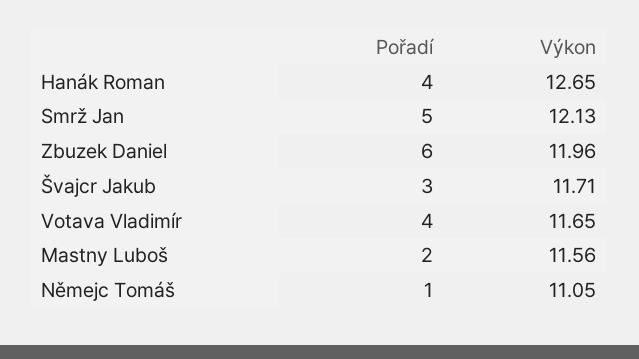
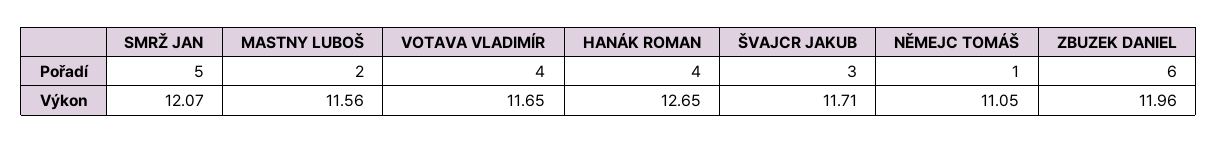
  {
    "Pořadí": {
      "Hanák Roman": 4,
      "Smrž Jan": 5,
      "Zbuzek Daniel": 6,
      "Švajcr Jakub": 3,
      "Votava Vladimír": 4,
      "Mastny Luboš": 2,
      "Němejc Tomáš": 1
    },
    "Výkon": {
      "Hanák Roman": 12.65,
-     "Smrž Jan": 12.13,
+     "Smrž Jan": 12.07,
      "Zbuzek Daniel": 11.96,
      "Švajcr Jakub": 11.71,
      "Votava Vladimír": 11.65,
      "Mastny Luboš": 11.56,
      "Němejc Tomáš": 11.05
    }
  }

